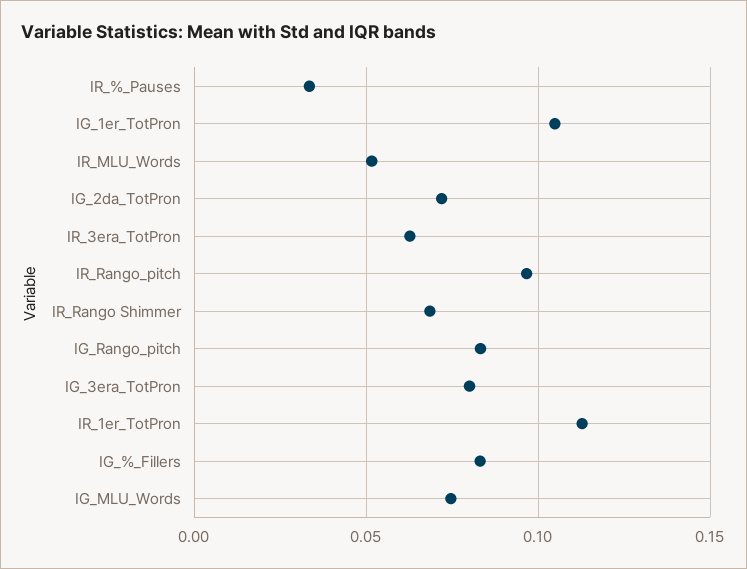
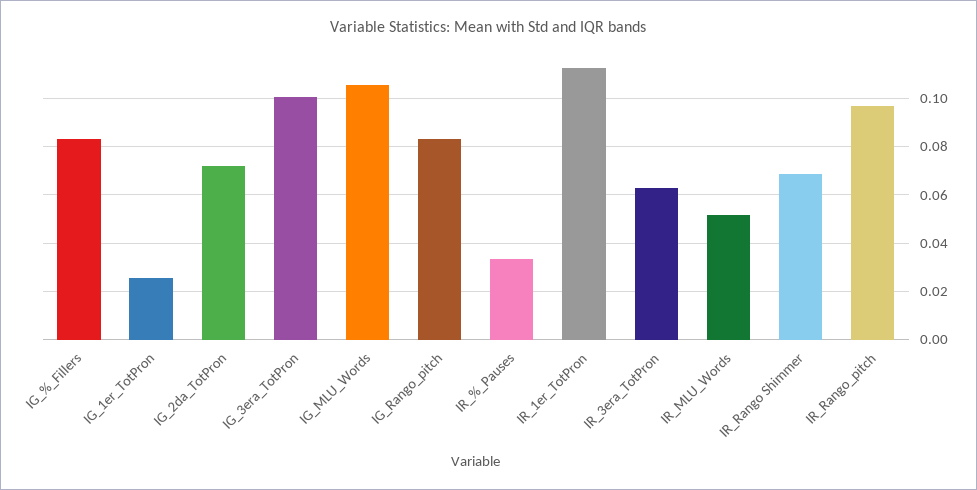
  {
    "IR_%_Pauses": 0.0325,
-   "IG_1er_TotPron": 0.105,
+   "IG_1er_TotPron": 0.025,
    "IR_MLU_Words": 0.0525,
    "IG_2da_TotPron": 0.0725,
    "IR_3era_TotPron": 0.0625,
    "IR_Rango_pitch": 0.0975,
    "IR_Rango Shimmer": 0.0675,
    "IG_Rango_pitch": 0.0825,
-   "IG_3era_TotPron": 0.08,
+   "IG_3era_TotPron": 0.1,
    "IR_1er_TotPron": 0.1125,
    "IG_%_Fillers": 0.0825,
-   "IG_MLU_Words": 0.075
+   "IG_MLU_Words": 0.105
  }

